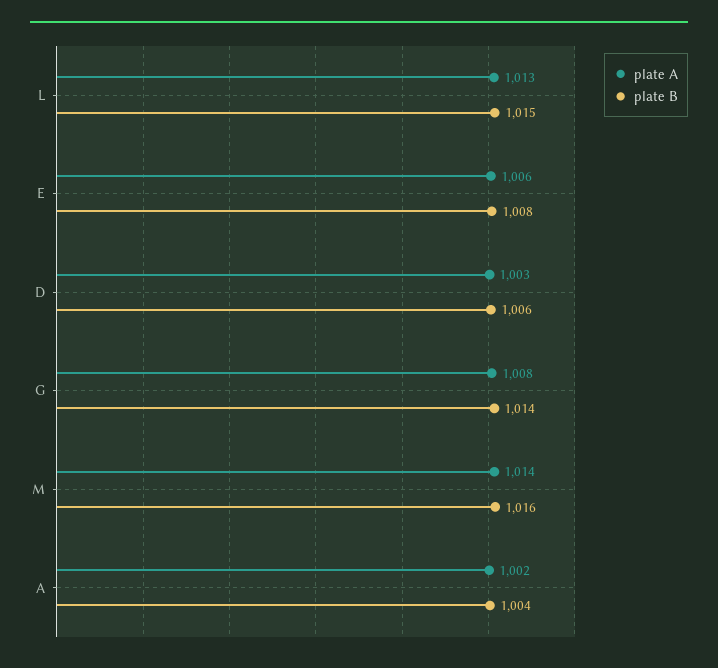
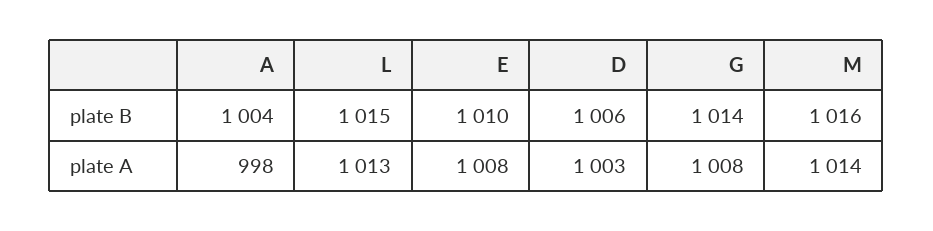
  {
    "plate A": {
      "L": 1013,
-     "E": 1006,
+     "E": 1008,
      "D": 1003,
      "G": 1008,
      "M": 1014,
-     "A": 1002
+     "A": 998
    },
    "plate B": {
      "L": 1015,
-     "E": 1008,
+     "E": 1010,
      "D": 1006,
      "G": 1014,
      "M": 1016,
      "A": 1004
    }
  }

